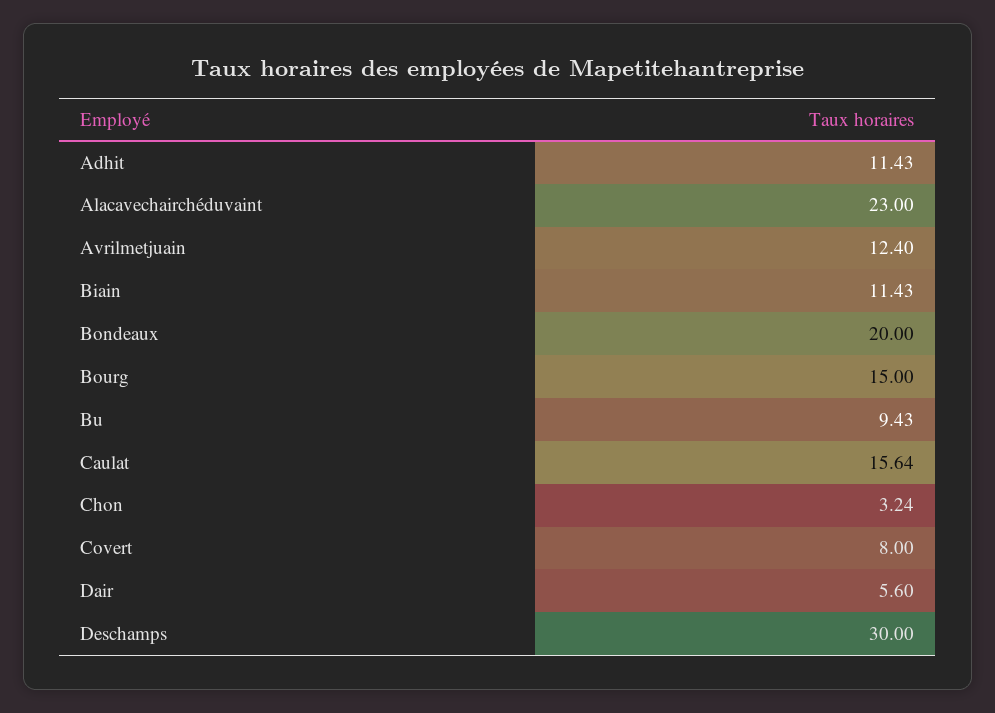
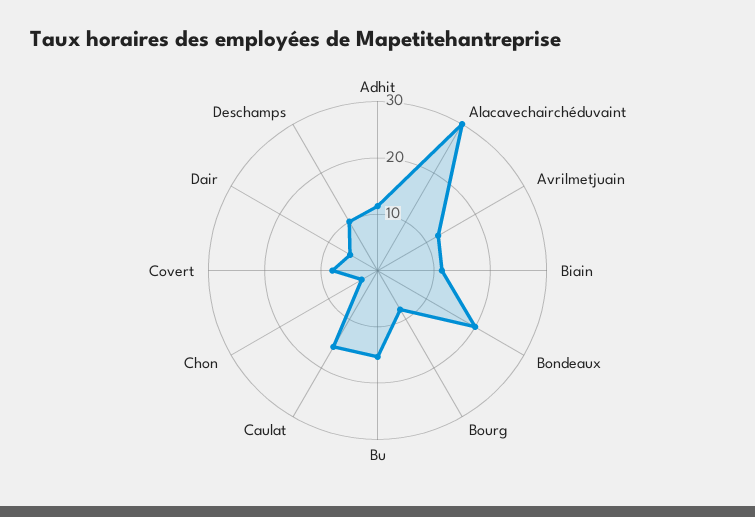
  {
    "Adhit": 11.43,
-   "Alacavechairchéduvaint": 23,
+   "Alacavechairchéduvaint": 30,
    "Avrilmetjuain": 12.4,
    "Biain": 11.43,
    "Bondeaux": 20,
-   "Bourg": 15,
+   "Bourg": 8,
-   "Bu": 9.43,
+   "Bu": 16,
    "Caulat": 15.64,
    "Chon": 3.24,
    "Covert": 8,
    "Dair": 5.6,
-   "Deschamps": 30
+   "Deschamps": 10
  }

